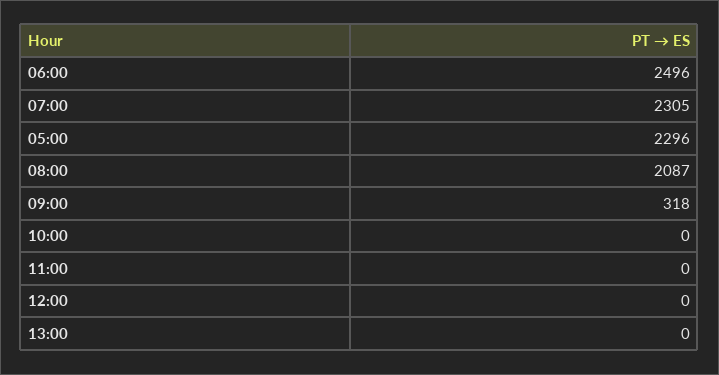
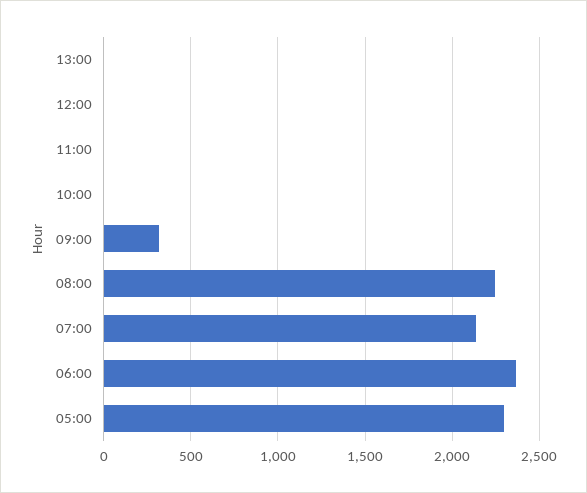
  {
-   "06:00": 2496,
+   "06:00": 2350,
-   "07:00": 2305,
+   "07:00": 2150,
    "05:00": 2296,
-   "08:00": 2087,
+   "08:00": 2250,
    "09:00": 318,
    "10:00": 0,
    "11:00": 0,
    "12:00": 0,
    "13:00": 0
  }

